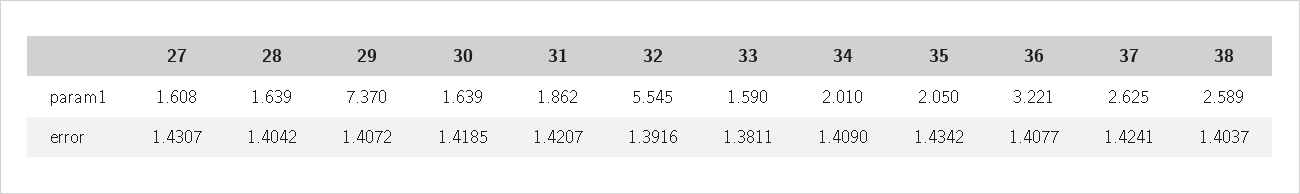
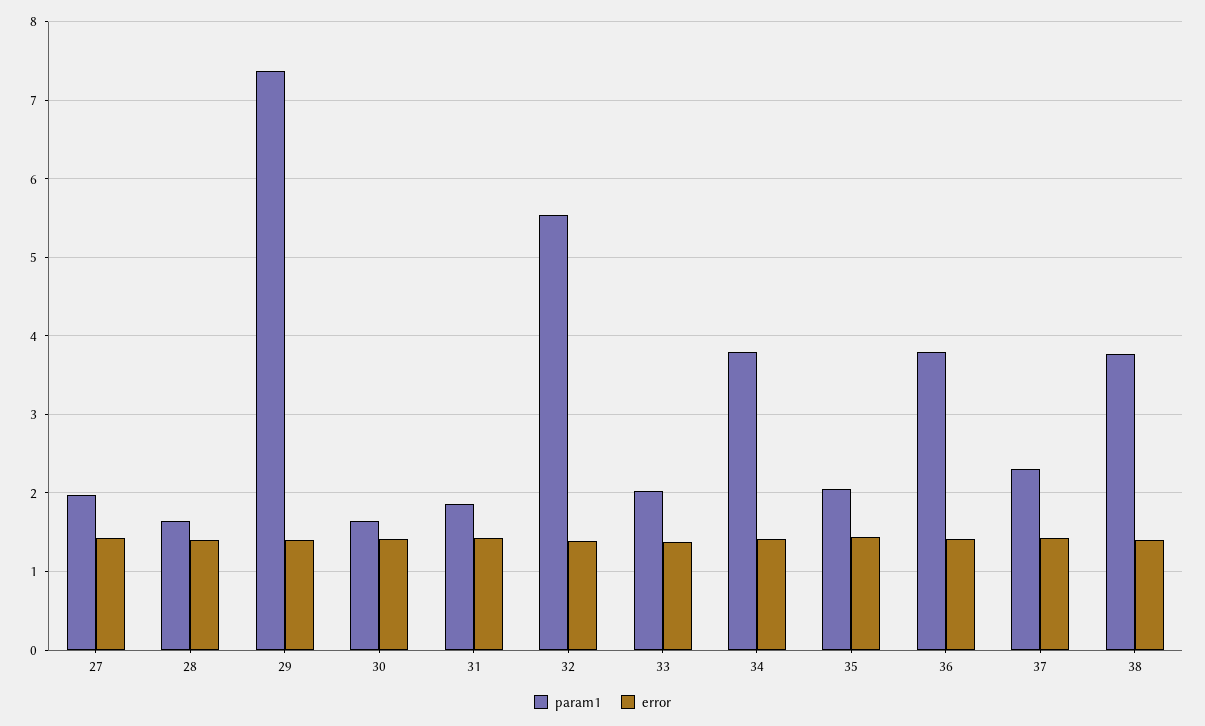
  {
    "param1": {
-     "27": 1.608,
+     "27": 2,
      "28": 1.639,
      "29": 7.37,
      "30": 1.639,
      "31": 1.862,
      "32": 5.545,
-     "33": 1.59,
+     "33": 2,
-     "34": 2.01,
+     "34": 3.8,
      "35": 2.05,
-     "36": 3.221,
+     "36": 3.8,
-     "37": 2.625,
+     "37": 2.3,
-     "38": 2.589
+     "38": 3.8
    },
    "error": {
      "27": 1.4307,
      "28": 1.4042,
      "29": 1.4072,
      "30": 1.4185,
      "31": 1.4207,
      "32": 1.3916,
      "33": 1.3811,
      "34": 1.409,
      "35": 1.4342,
      "36": 1.4077,
      "37": 1.4241,
      "38": 1.4037
    }
  }

